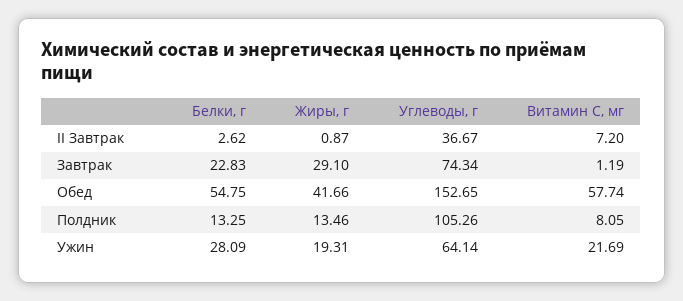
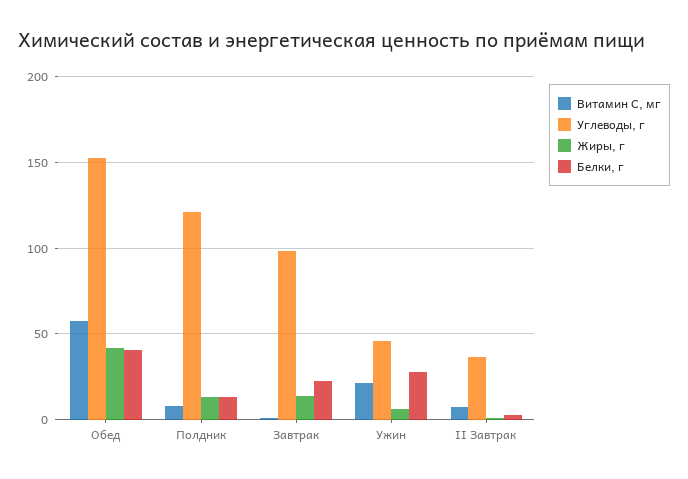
  {
    "Белки, г": {
      "II Завтрак": 2.62,
      "Завтрак": 22.83,
-     "Обед": 54.75,
+     "Обед": 40,
      "Полдник": 13.25,
      "Ужин": 28.09
    },
    "Жиры, г": {
      "II Завтрак": 0.87,
-     "Завтрак": 29.1,
+     "Завтрак": 15,
      "Обед": 41.66,
      "Полдник": 13.46,
-     "Ужин": 19.31
+     "Ужин": 5
    },
    "Углеводы, г": {
      "II Завтрак": 36.67,
-     "Завтрак": 74.34,
+     "Завтрак": 100,
      "Обед": 152.65,
-     "Полдник": 105.26,
+     "Полдник": 120,
-     "Ужин": 64.14
+     "Ужин": 45
    },
    "Витамин С, мг": {
      "II Завтрак": 7.2,
      "Завтрак": 1.19,
      "Обед": 57.74,
      "Полдник": 8.05,
      "Ужин": 21.69
    }
  }

